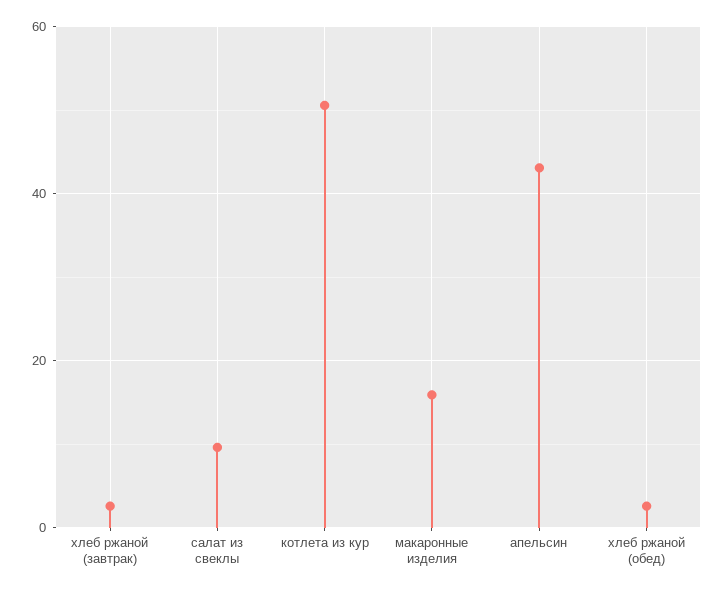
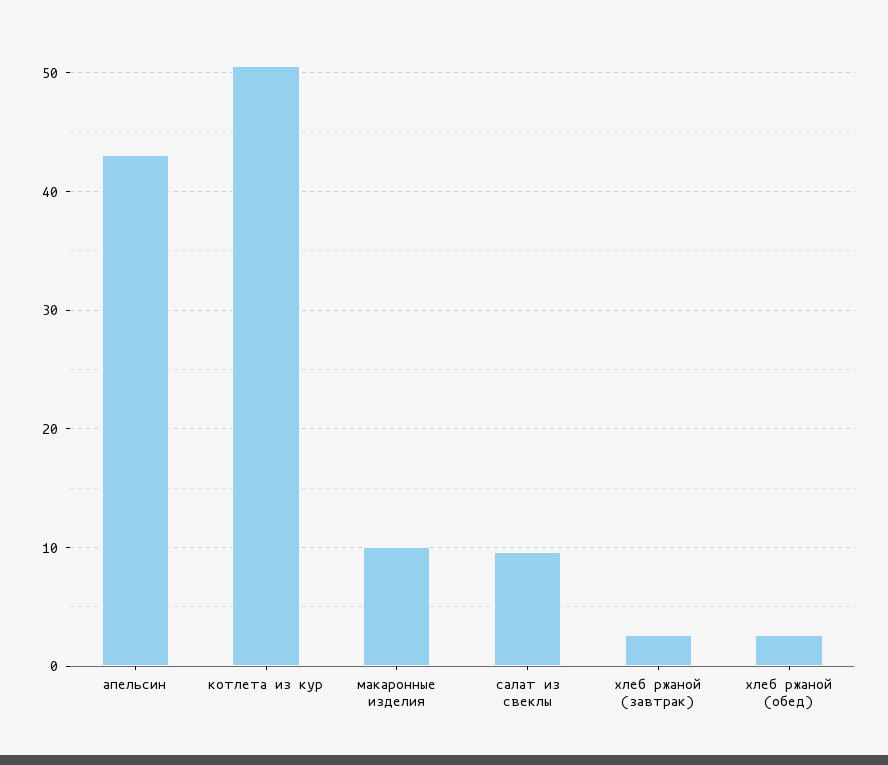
  {
    "хлеб ржаной (завтрак)": 3,
    "салат из свеклы": 10,
    "котлета из кур": 51,
-   "макаронные изделия": 16,
+   "макаронные изделия": 10,
    "апельсин": 43,
    "хлеб ржаной (обед)": 3
  }

